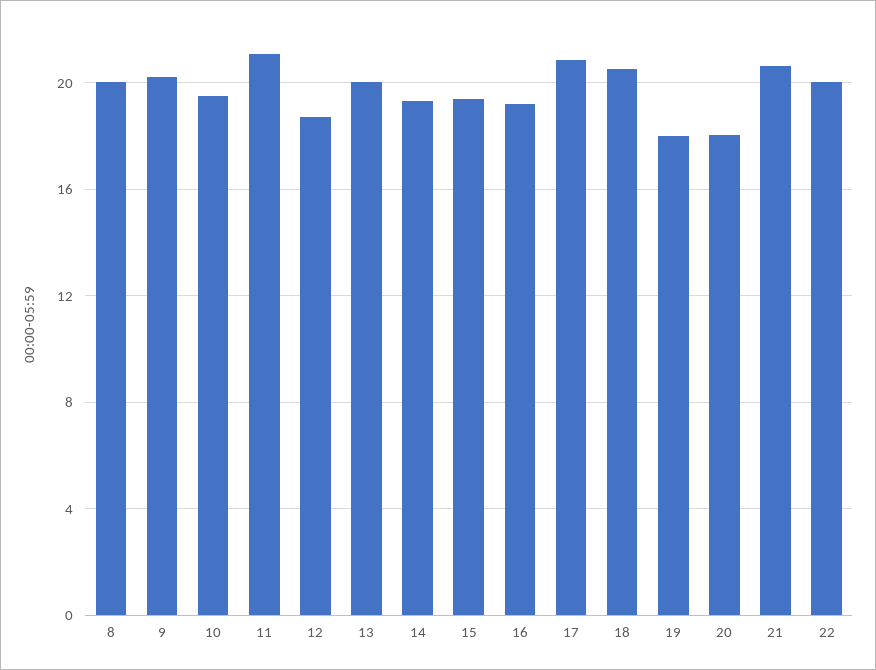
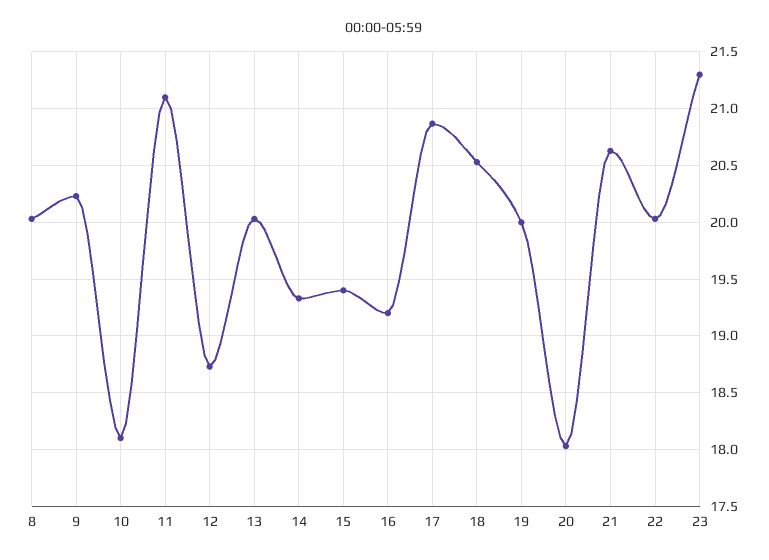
  {
    "8": 20,
    "9": 20.2,
-   "10": 19.5,
+   "10": 18.1,
    "11": 21.1,
    "12": 18.7,
    "13": 20,
    "14": 19.3,
    "15": 19.4,
    "16": 19.2,
    "17": 20.9,
    "18": 20.5,
-   "19": 18,
+   "19": 20,
    "20": 18,
    "21": 20.6,
-   "22": 20
+   "22": 20,
+   "23": 21.3
  }

